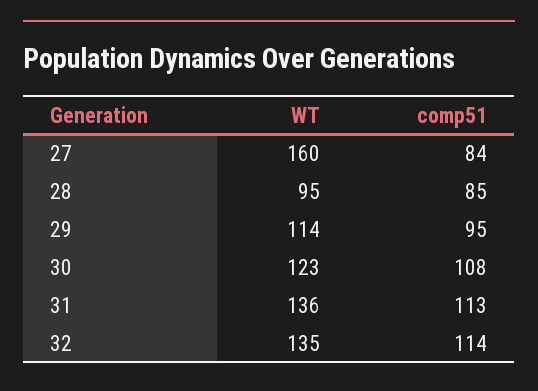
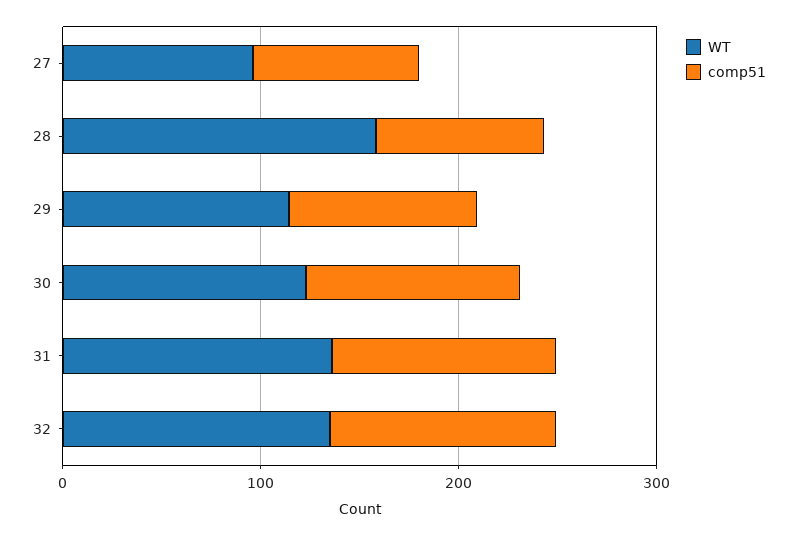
  {
    "WT": {
-     "27": 160,
+     "27": 100,
-     "28": 95,
+     "28": 160,
      "29": 114,
      "30": 123,
      "31": 136,
      "32": 135
    },
    "comp51": {
      "27": 84,
      "28": 85,
      "29": 95,
      "30": 108,
      "31": 113,
      "32": 114
    }
  }

